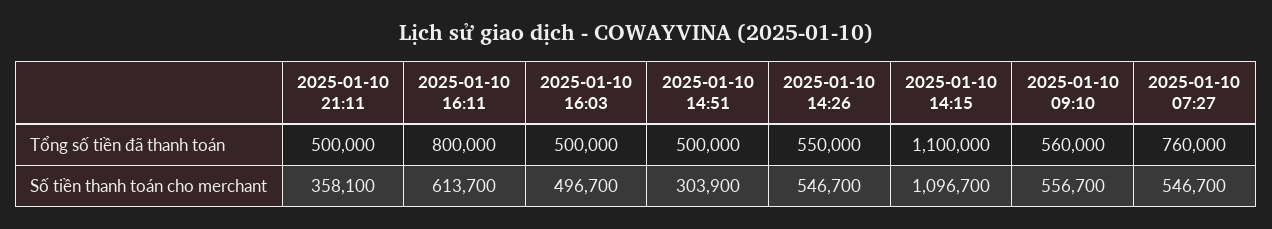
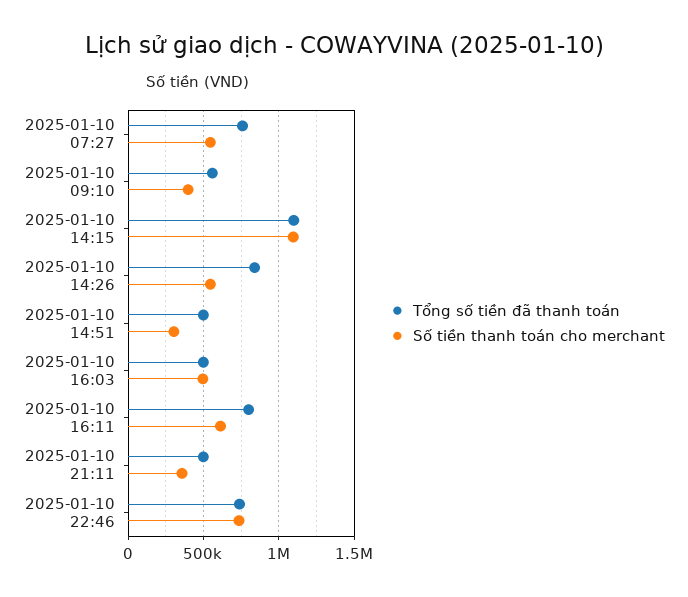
  {
    "Tổng số tiền đã thanh toán": {
      "2025-01-10 21:11": 500000,
      "2025-01-10 16:11": 800000,
      "2025-01-10 16:03": 500000,
      "2025-01-10 14:51": 500000,
-     "2025-01-10 14:26": 550000,
+     "2025-01-10 14:26": 850000,
      "2025-01-10 14:15": 1100000,
      "2025-01-10 09:10": 560000,
-     "2025-01-10 07:27": 760000
+     "2025-01-10 07:27": 760000,
+     "2025-01-10 22:46": 750000
    },
    "Số tiền thanh toán cho merchant": {
      "2025-01-10 21:11": 358100,
      "2025-01-10 16:11": 613700,
      "2025-01-10 16:03": 496700,
      "2025-01-10 14:51": 303900,
      "2025-01-10 14:26": 546700,
      "2025-01-10 14:15": 1096700,
-     "2025-01-10 09:10": 556700,
+     "2025-01-10 09:10": 400000,
-     "2025-01-10 07:27": 546700
+     "2025-01-10 07:27": 546700,
+     "2025-01-10 22:46": 750000
    }
  }

